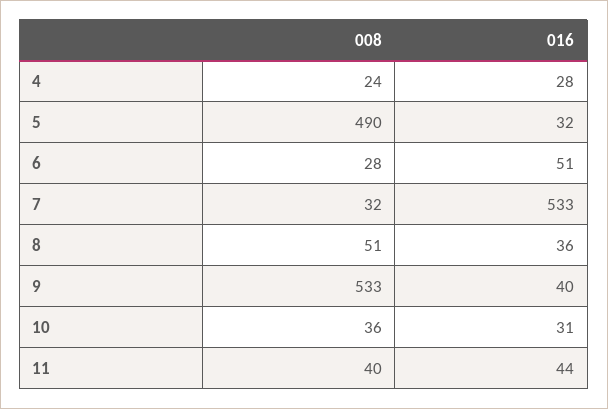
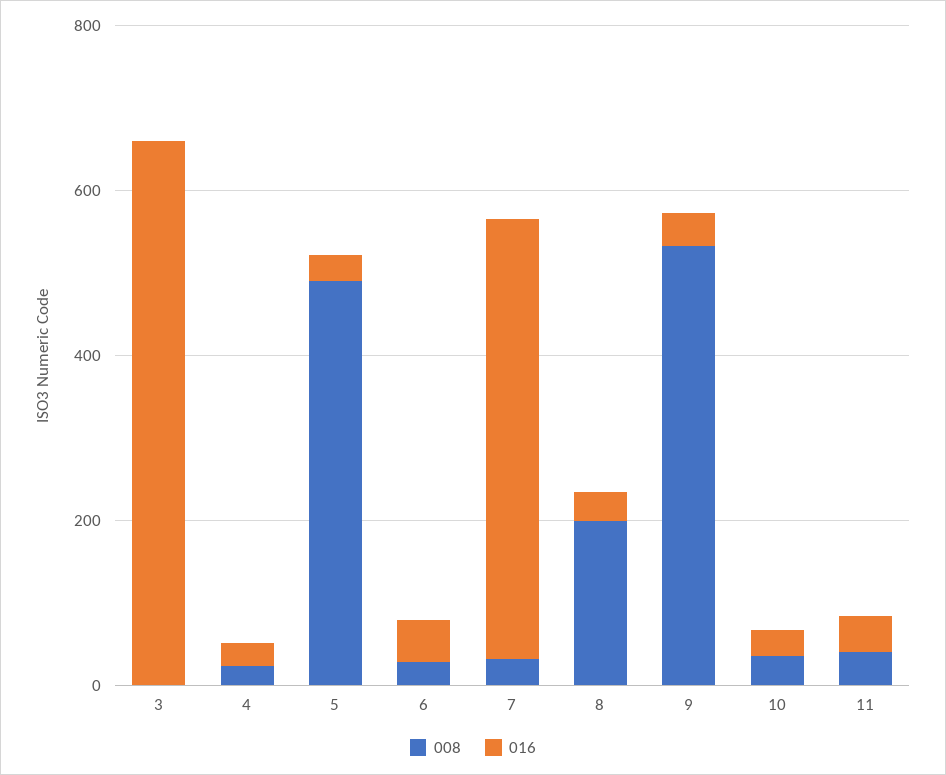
  {
    "008": {
      "4": 24,
      "5": 490,
      "6": 28,
      "7": 32,
-     "8": 51,
+     "8": 200,
      "9": 533,
      "10": 36,
-     "11": 40
+     "11": 40,
+     "3": 0
    },
    "016": {
      "4": 28,
      "5": 32,
      "6": 51,
      "7": 533,
      "8": 36,
      "9": 40,
      "10": 31,
-     "11": 44
+     "11": 44,
+     "3": 650
    }
  }

